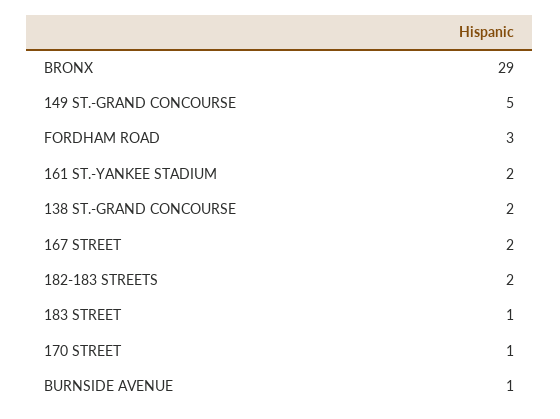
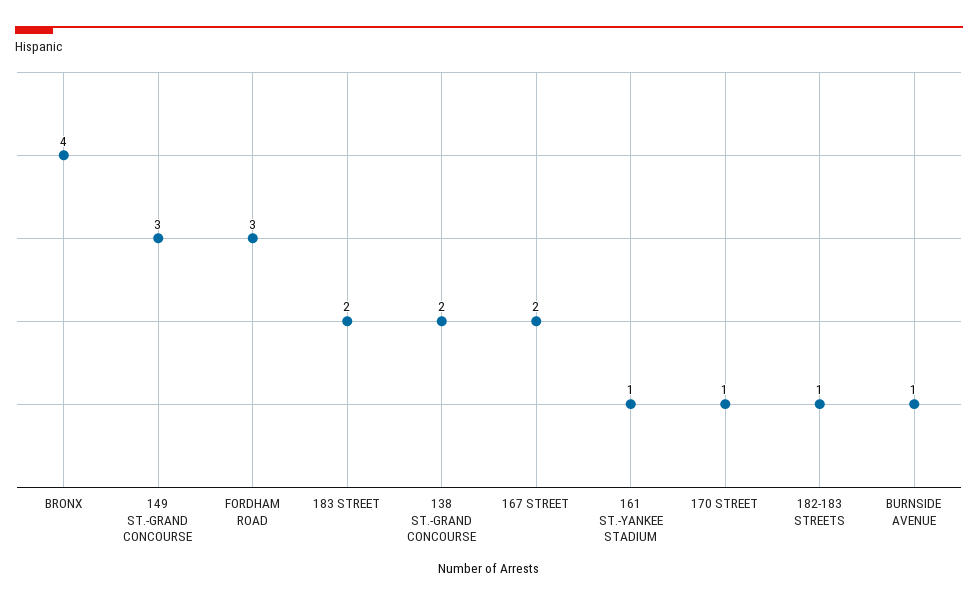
  {
-   "BRONX": 29,
+   "BRONX": 4,
-   "149 ST.-GRAND CONCOURSE": 5,
+   "149 ST.-GRAND CONCOURSE": 3,
    "FORDHAM ROAD": 3,
-   "161 ST.-YANKEE STADIUM": 2,
+   "161 ST.-YANKEE STADIUM": 1,
    "138 ST.-GRAND CONCOURSE": 2,
    "167 STREET": 2,
-   "182-183 STREETS": 2,
+   "182-183 STREETS": 1,
-   "183 STREET": 1,
+   "183 STREET": 2,
    "170 STREET": 1,
    "BURNSIDE AVENUE": 1
  }

